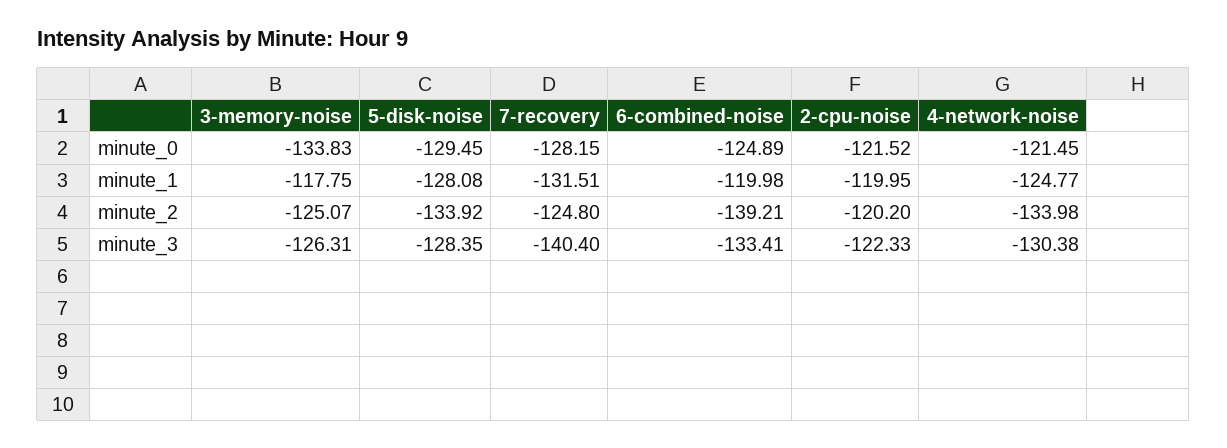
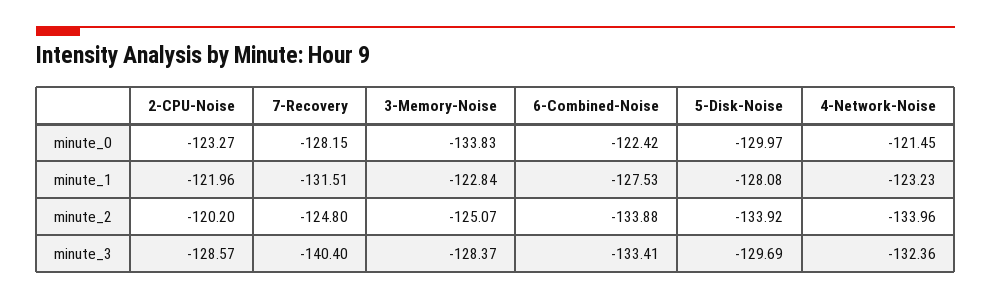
  {
    "3-memory-noise": {
      "minute_0": -133.83,
-     "minute_1": -117.75,
+     "minute_1": -122.84,
      "minute_2": -125.07,
-     "minute_3": -126.31
+     "minute_3": -128.37
    },
    "5-disk-noise": {
-     "minute_0": -129.45,
+     "minute_0": -129.97,
      "minute_1": -128.08,
      "minute_2": -133.92,
-     "minute_3": -128.35
+     "minute_3": -129.69
    },
    "7-recovery": {
      "minute_0": -128.15,
      "minute_1": -131.51,
      "minute_2": -124.8,
      "minute_3": -140.4
    },
    "6-combined-noise": {
-     "minute_0": -124.89,
+     "minute_0": -122.42,
-     "minute_1": -119.98,
+     "minute_1": -127.53,
-     "minute_2": -139.21,
+     "minute_2": -133.88,
      "minute_3": -133.41
    },
    "2-cpu-noise": {
-     "minute_0": -121.52,
+     "minute_0": -123.27,
-     "minute_1": -119.95,
+     "minute_1": -121.96,
      "minute_2": -120.2,
-     "minute_3": -122.33
+     "minute_3": -128.57
    },
    "4-network-noise": {
      "minute_0": -121.45,
-     "minute_1": -124.77,
+     "minute_1": -123.23,
-     "minute_2": -133.98,
+     "minute_2": -133.96,
-     "minute_3": -130.38
+     "minute_3": -132.36
    }
  }

